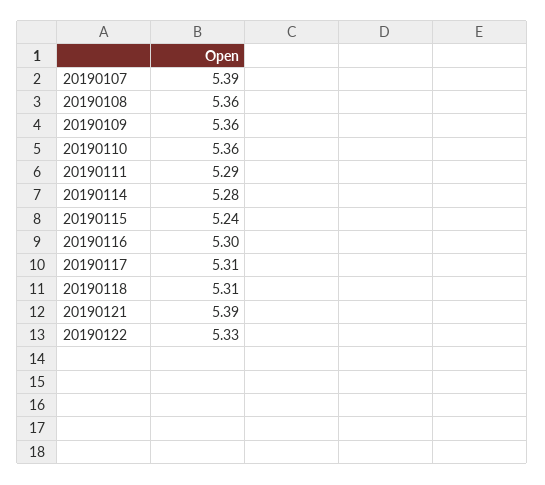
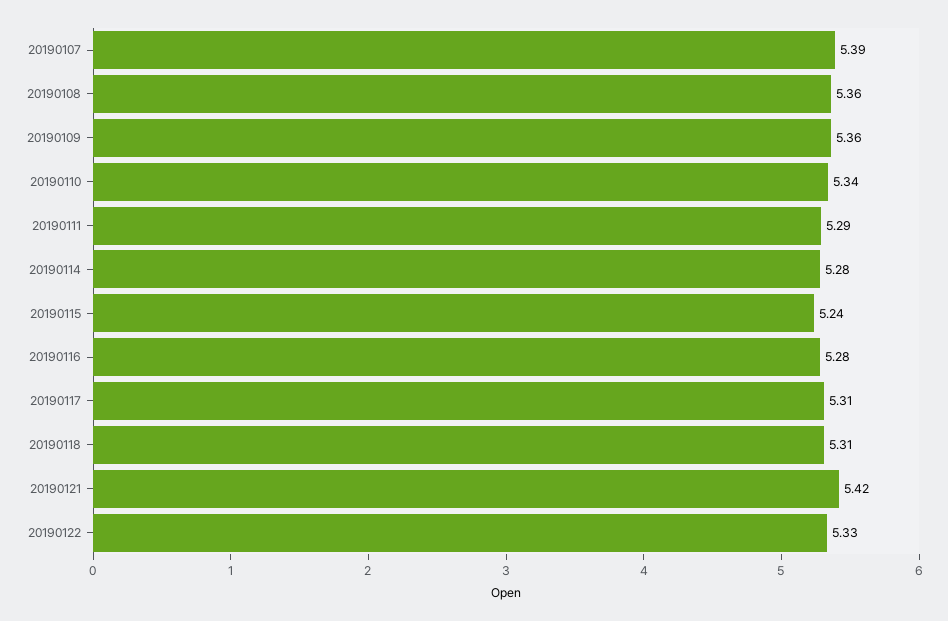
  {
    "20190107": 5.39,
    "20190108": 5.36,
    "20190109": 5.36,
-   "20190110": 5.36,
+   "20190110": 5.34,
    "20190111": 5.29,
    "20190114": 5.28,
    "20190115": 5.24,
-   "20190116": 5.3,
+   "20190116": 5.28,
    "20190117": 5.31,
    "20190118": 5.31,
-   "20190121": 5.39,
+   "20190121": 5.42,
    "20190122": 5.33
  }

